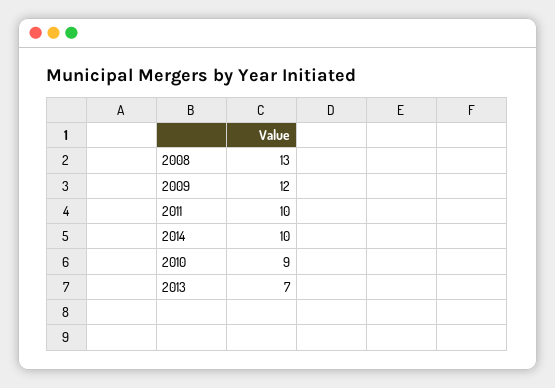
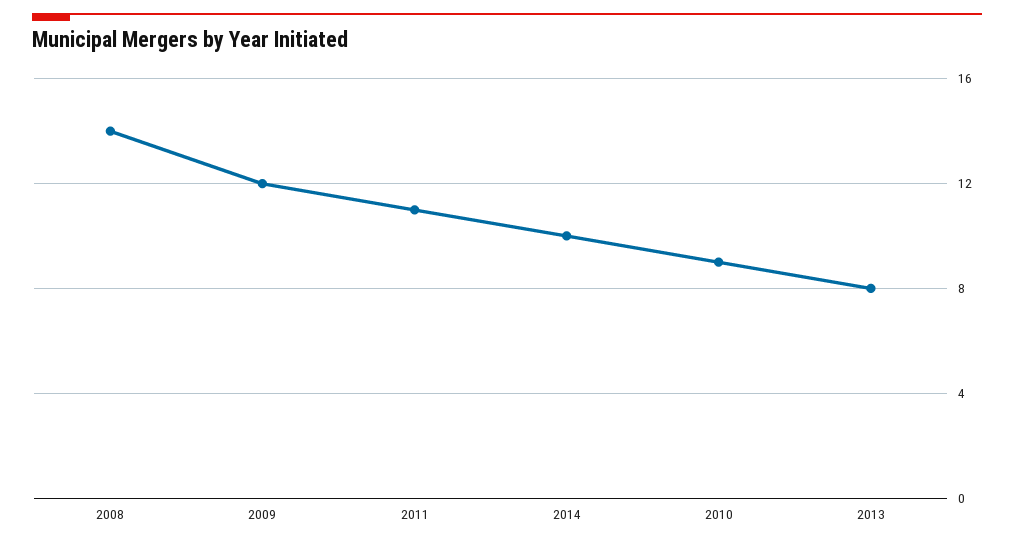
  {
-   "2008": 13,
+   "2008": 14,
    "2009": 12,
-   "2011": 10,
+   "2011": 11,
    "2014": 10,
    "2010": 9,
-   "2013": 7
+   "2013": 8
  }

